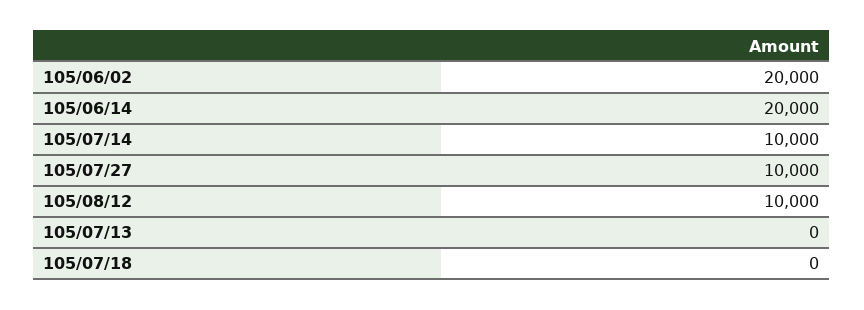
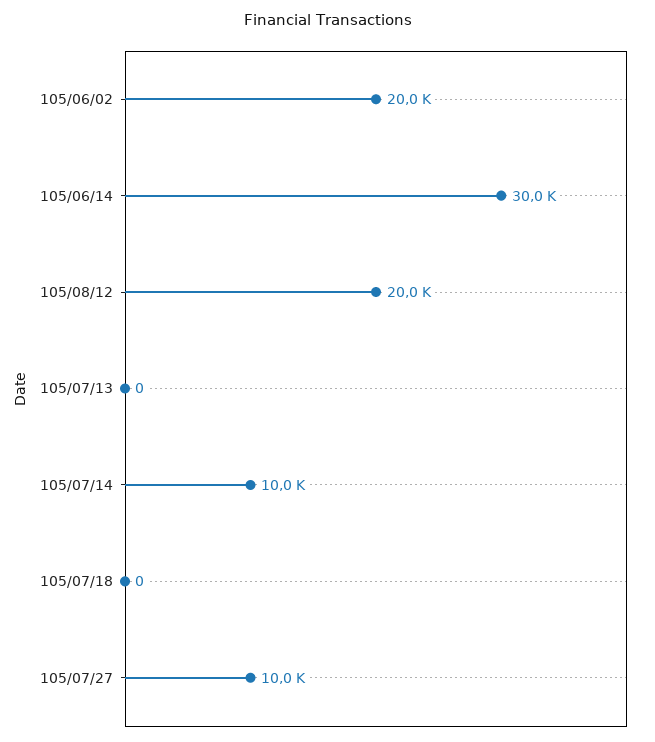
  {
    "105/06/02": 20000,
-   "105/06/14": 20000,
+   "105/06/14": 30000,
    "105/07/14": 10000,
    "105/07/27": 10000,
-   "105/08/12": 10000,
+   "105/08/12": 20000,
    "105/07/13": 0,
    "105/07/18": 0
  }

